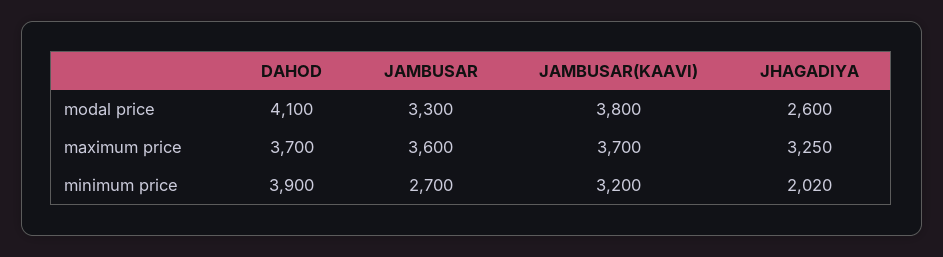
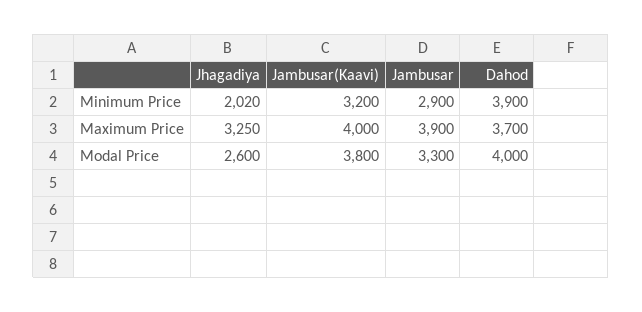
  {
    "DAHOD": {
-     "modal price": 4100,
+     "modal price": 4000,
      "maximum price": 3700,
      "minimum price": 3900
    },
    "JAMBUSAR": {
      "modal price": 3300,
-     "maximum price": 3600,
+     "maximum price": 3900,
-     "minimum price": 2700
+     "minimum price": 2900
    },
    "JAMBUSAR(KAAVI)": {
      "modal price": 3800,
-     "maximum price": 3700,
+     "maximum price": 4000,
      "minimum price": 3200
    },
    "JHAGADIYA": {
      "modal price": 2600,
      "maximum price": 3250,
      "minimum price": 2020
    }
  }

